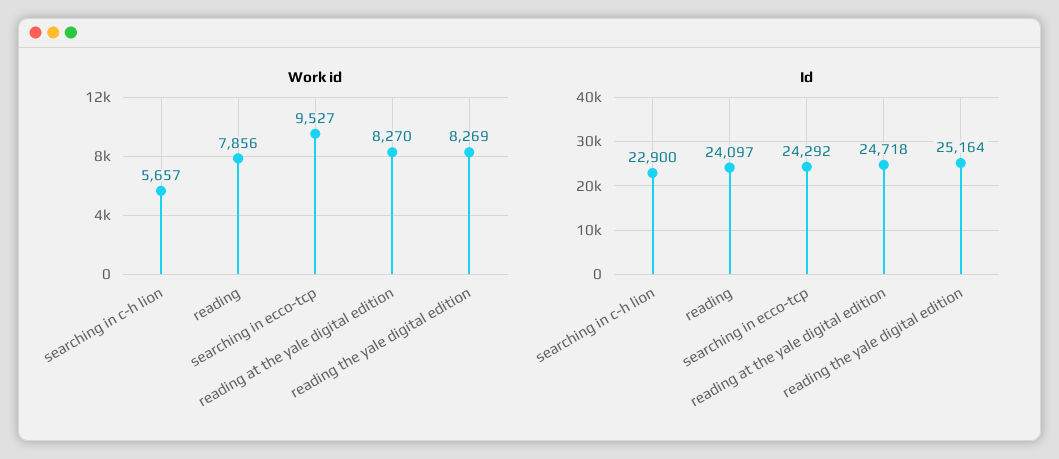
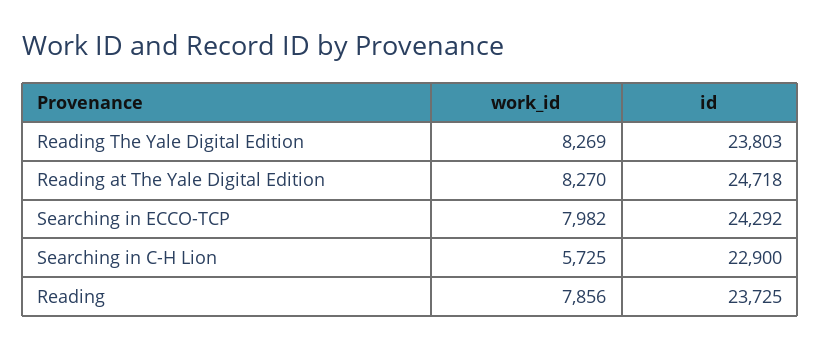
  {
    "Work id": {
-     "searching in c-h lion": 5657,
+     "searching in c-h lion": 5725,
      "reading": 7856,
-     "searching in ecco-tcp": 9527,
+     "searching in ecco-tcp": 7982,
      "reading at the yale digital edition": 8270,
      "reading the yale digital edition": 8269
    },
    "Id": {
      "searching in c-h lion": 22900,
-     "reading": 24097,
+     "reading": 23725,
      "searching in ecco-tcp": 24292,
      "reading at the yale digital edition": 24718,
-     "reading the yale digital edition": 25164
+     "reading the yale digital edition": 23803
    }
  }

